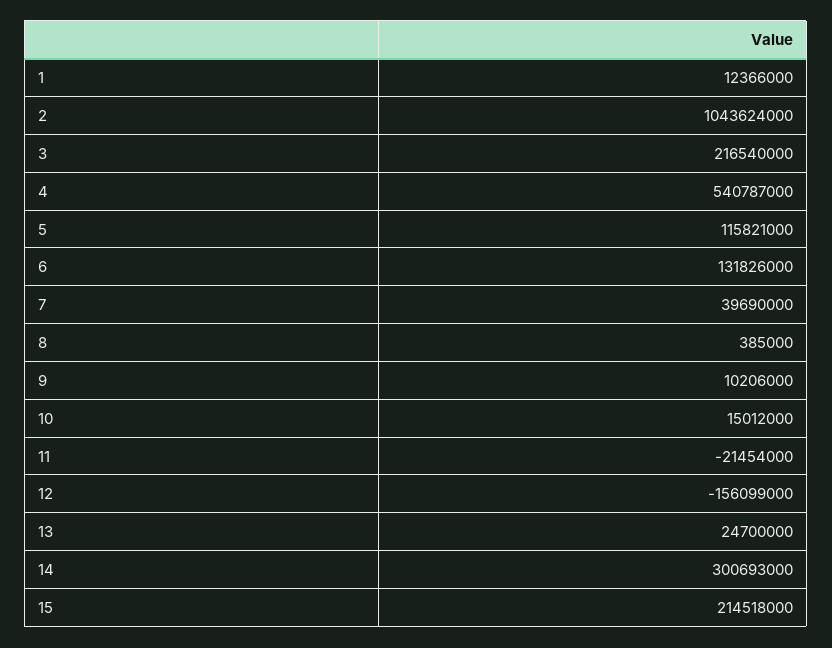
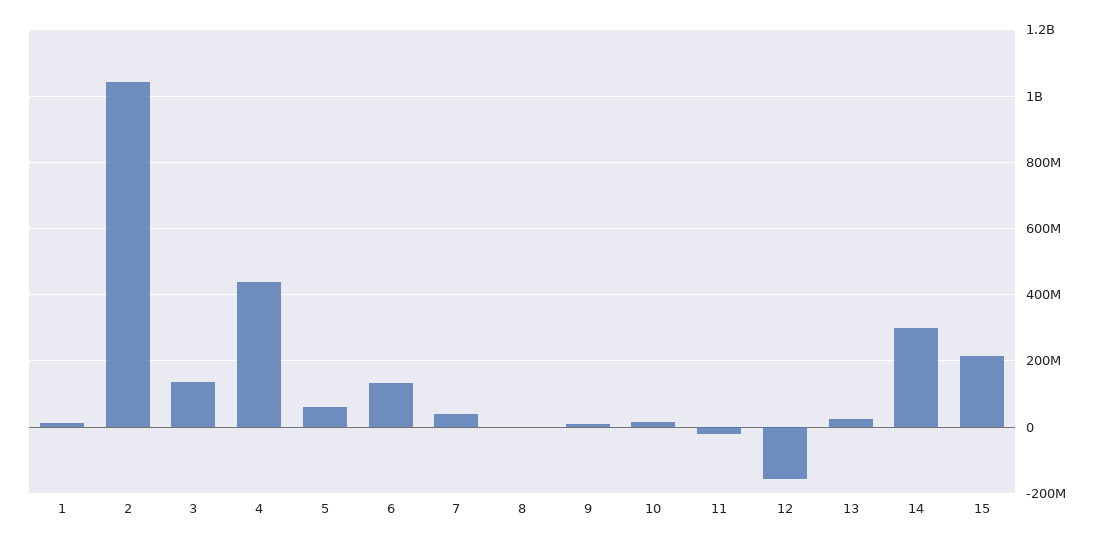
  {
    "1": 12366000,
    "2": 1043624000,
-   "3": 216540000,
+   "3": 140000000,
-   "4": 540787000,
+   "4": 440000000,
-   "5": 115821000,
+   "5": 60000000,
    "6": 131826000,
    "7": 39690000,
    "8": 385000,
    "9": 10206000,
    "10": 15012000,
    "11": -21454000,
    "12": -156099000,
    "13": 24700000,
    "14": 300693000,
    "15": 214518000
  }

